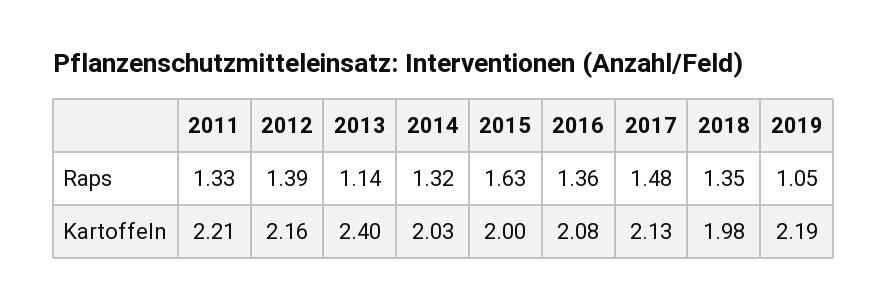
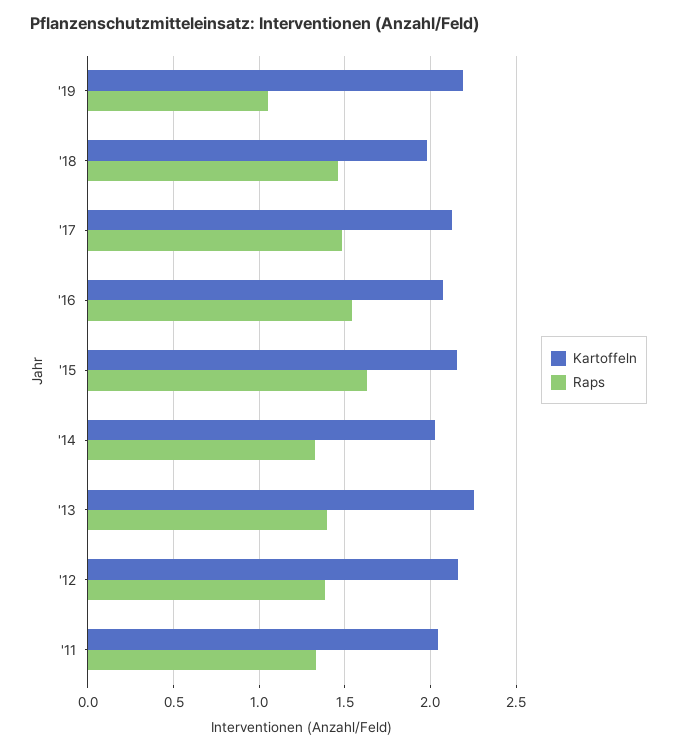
  {
    "Raps": {
      "2011": 1.33,
      "2012": 1.39,
-     "2013": 1.14,
+     "2013": 1.4,
      "2014": 1.32,
      "2015": 1.63,
-     "2016": 1.36,
+     "2016": 1.55,
      "2017": 1.48,
-     "2018": 1.35,
+     "2018": 1.45,
      "2019": 1.05
    },
    "Kartoffeln": {
-     "2011": 2.21,
+     "2011": 2.05,
      "2012": 2.16,
-     "2013": 2.4,
+     "2013": 2.25,
      "2014": 2.03,
-     "2015": 2,
+     "2015": 2.15,
      "2016": 2.08,
      "2017": 2.13,
      "2018": 1.98,
      "2019": 2.19
    }
  }

